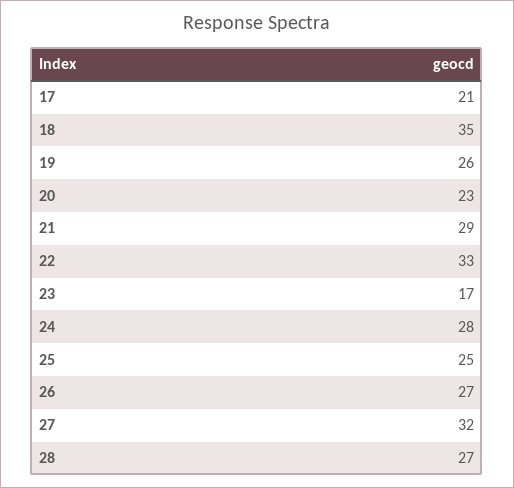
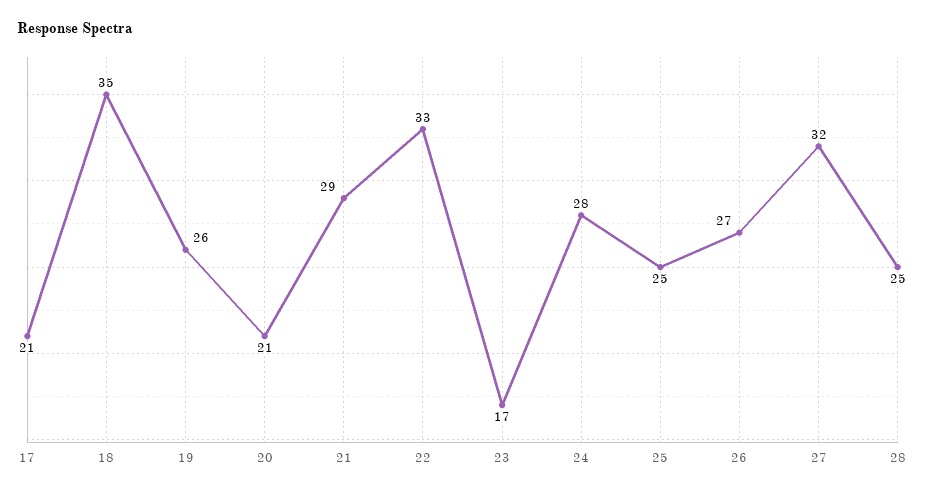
  {
    "17": 21,
    "18": 35,
    "19": 26,
-   "20": 23,
+   "20": 21,
    "21": 29,
    "22": 33,
    "23": 17,
    "24": 28,
    "25": 25,
    "26": 27,
    "27": 32,
-   "28": 27
+   "28": 25
  }

